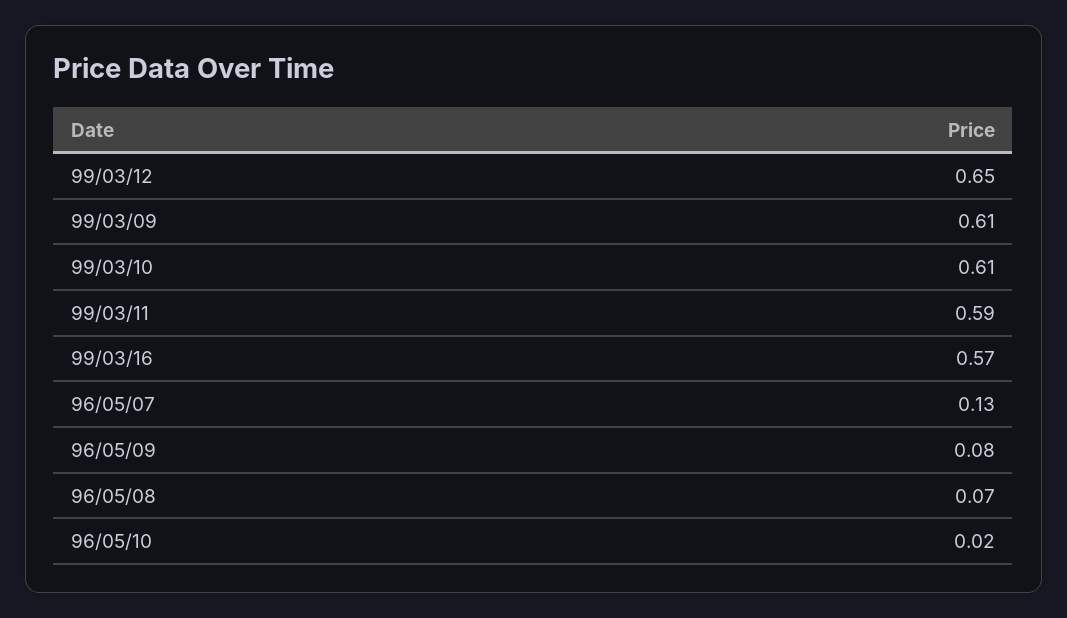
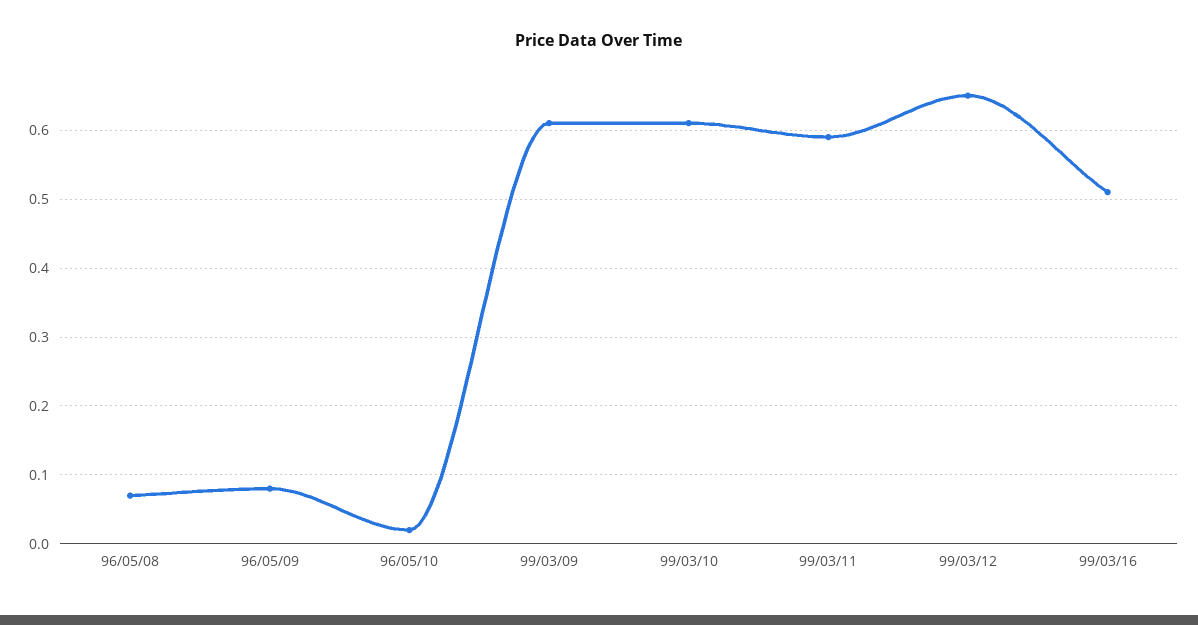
  {
    "99/03/12": 0.65,
    "99/03/09": 0.61,
    "99/03/10": 0.61,
    "99/03/11": 0.59,
-   "99/03/16": 0.57,
+   "99/03/16": 0.51,
-   "96/05/07": 0.13,
    "96/05/09": 0.08,
    "96/05/08": 0.07,
    "96/05/10": 0.02
  }

